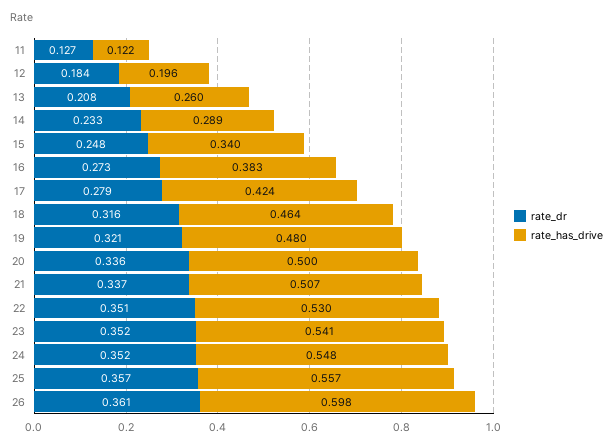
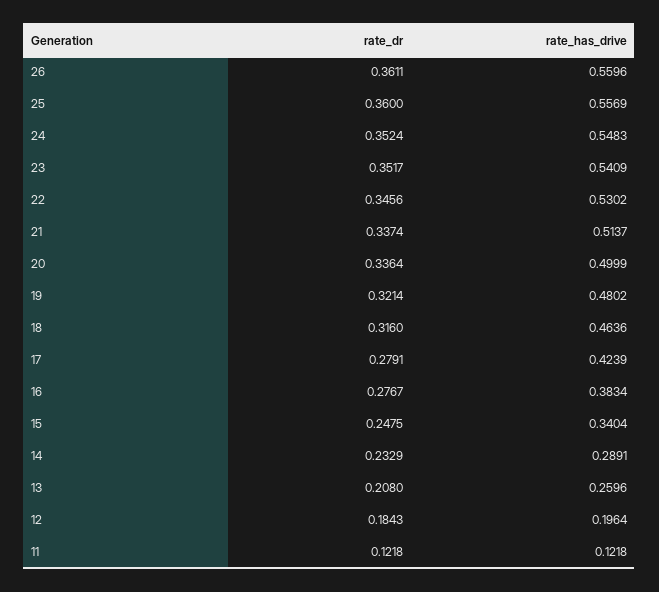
  {
    "rate_dr": {
-     "11": 0.127,
+     "11": 0.1218,
      "12": 0.1843,
      "13": 0.208,
      "14": 0.2329,
      "15": 0.2475,
-     "16": 0.273,
+     "16": 0.2767,
      "17": 0.2791,
      "18": 0.316,
      "19": 0.3214,
      "20": 0.3364,
      "21": 0.3374,
-     "22": 0.351,
+     "22": 0.3456,
      "23": 0.3517,
      "24": 0.3524,
-     "25": 0.357,
+     "25": 0.36,
      "26": 0.3611
    },
    "rate_has_drive": {
      "11": 0.1218,
      "12": 0.1964,
      "13": 0.2596,
      "14": 0.2891,
      "15": 0.3404,
      "16": 0.3834,
      "17": 0.4239,
      "18": 0.4636,
      "19": 0.4802,
      "20": 0.4999,
-     "21": 0.507,
+     "21": 0.5137,
      "22": 0.5302,
      "23": 0.5409,
      "24": 0.5483,
      "25": 0.5569,
-     "26": 0.598
+     "26": 0.5596
    }
  }

